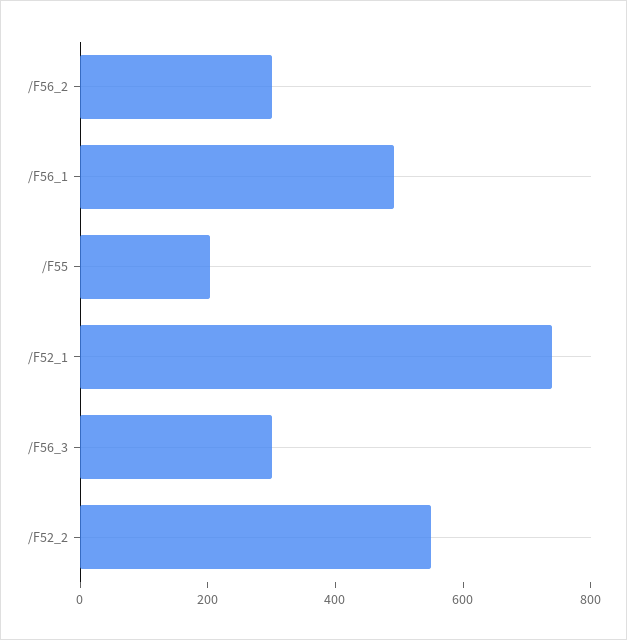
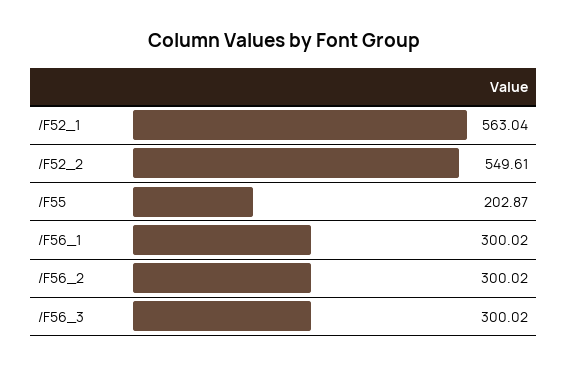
  {
    "/F56_2": 300.02,
-   "/F56_1": 500,
+   "/F56_1": 300.02,
    "/F55": 202.87,
-   "/F52_1": 750,
+   "/F52_1": 563.04,
    "/F56_3": 300.02,
    "/F52_2": 549.61
  }

